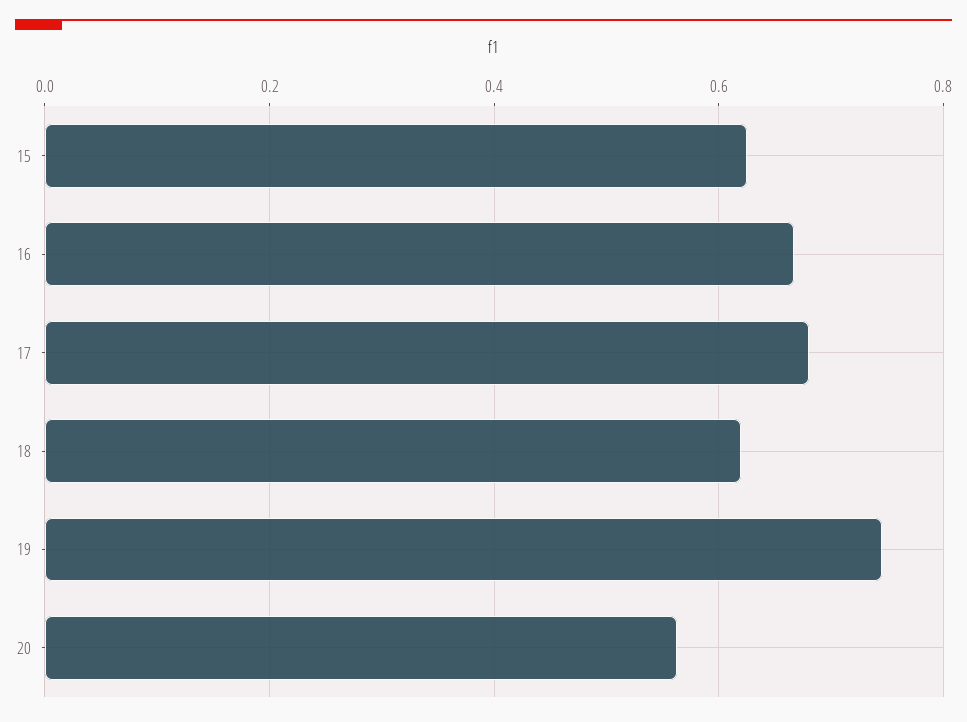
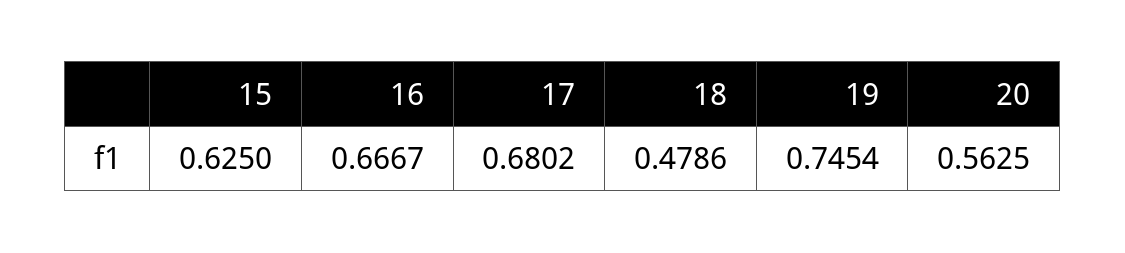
  {
    "15": 0.625,
    "16": 0.6667,
    "17": 0.6802,
-   "18": 0.62,
+   "18": 0.4786,
    "19": 0.7454,
    "20": 0.5625
  }

